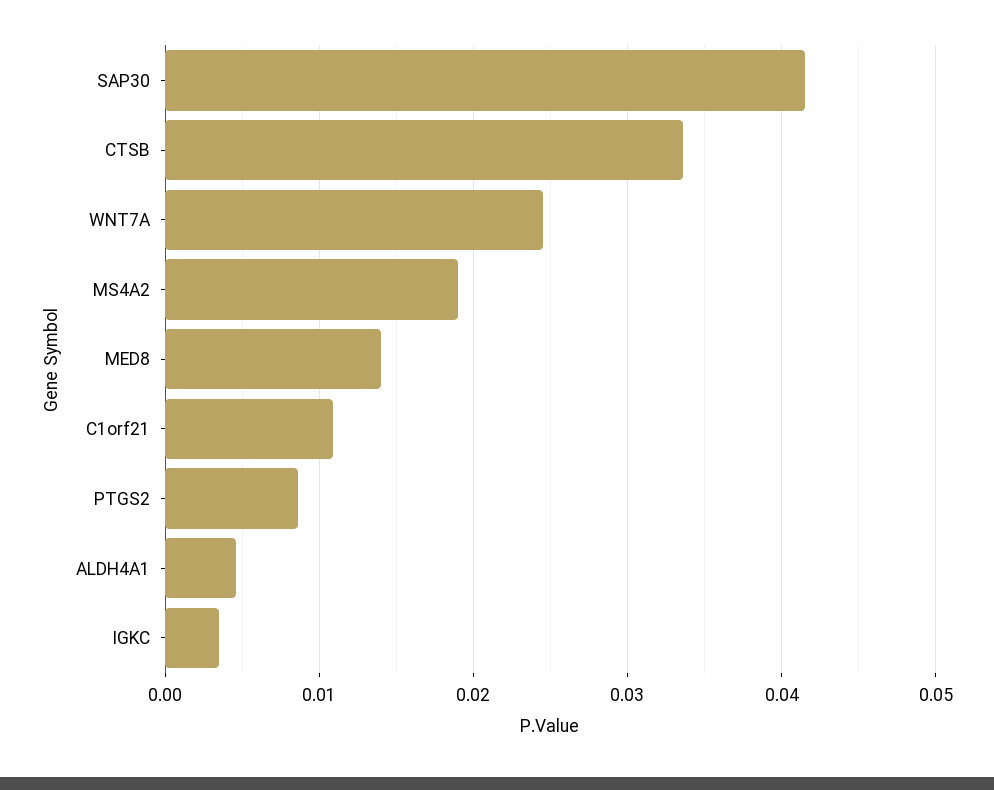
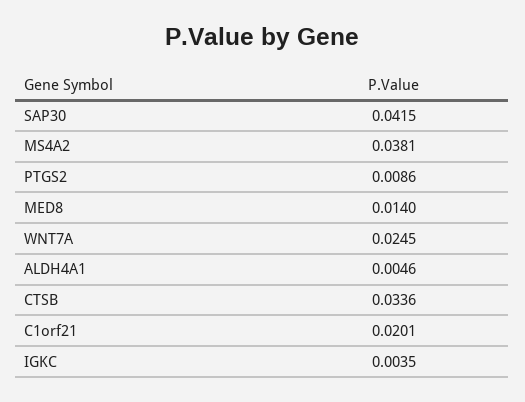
  {
    "SAP30": 0.0415,
    "CTSB": 0.0336,
    "WNT7A": 0.0245,
-   "MS4A2": 0.019,
+   "MS4A2": 0.0381,
    "MED8": 0.014,
-   "C1orf21": 0.011,
+   "C1orf21": 0.0201,
    "PTGS2": 0.0086,
    "ALDH4A1": 0.0046,
    "IGKC": 0.0035
  }

